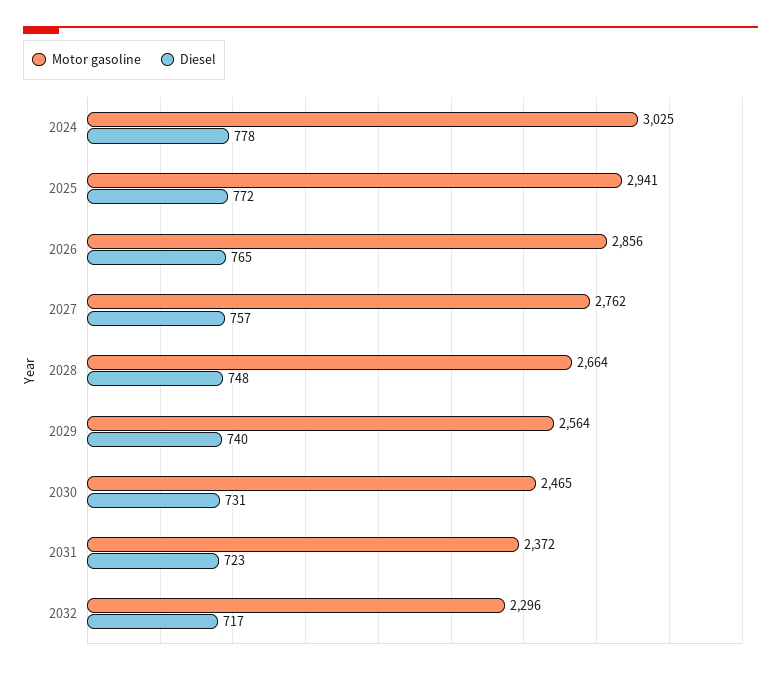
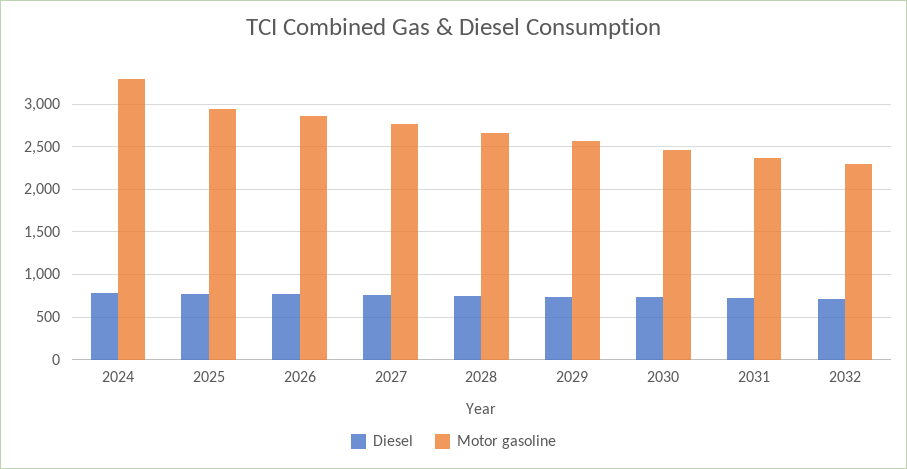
  {
    "Motor gasoline": {
-     "2024": 3025,
+     "2024": 3300,
      "2025": 2941,
      "2026": 2856,
      "2027": 2762,
      "2028": 2664,
      "2029": 2564,
      "2030": 2465,
      "2031": 2372,
      "2032": 2296
    },
    "Diesel": {
      "2024": 778,
      "2025": 772,
      "2026": 765,
      "2027": 757,
      "2028": 748,
      "2029": 740,
      "2030": 731,
      "2031": 723,
      "2032": 717
    }
  }

